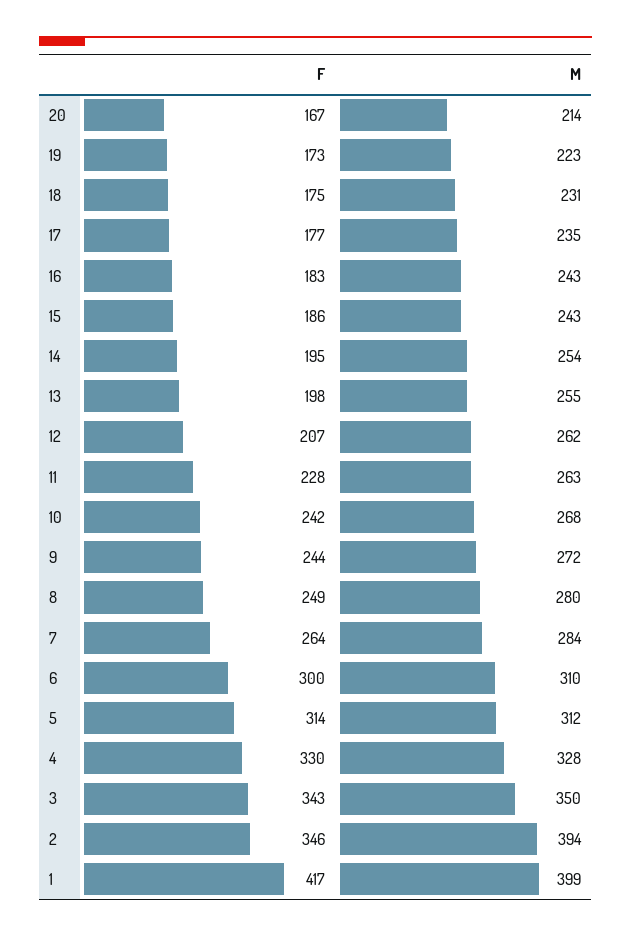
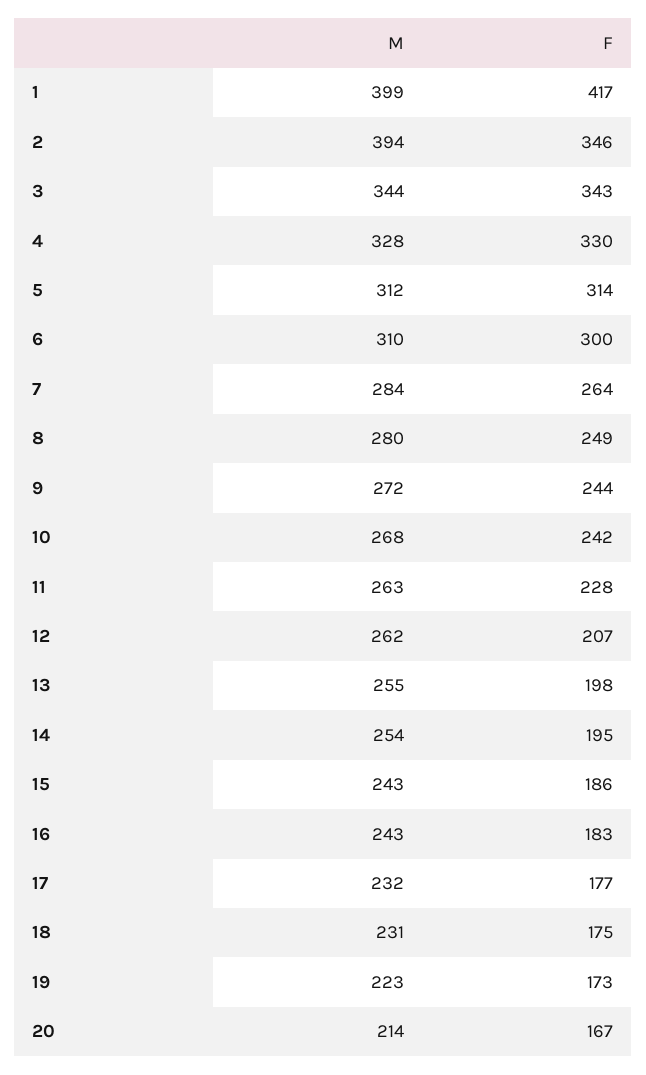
  {
    "F": {
      "20": 167,
      "19": 173,
      "18": 175,
      "17": 177,
      "16": 183,
      "15": 186,
      "14": 195,
      "13": 198,
      "12": 207,
      "11": 228,
      "10": 242,
      "9": 244,
      "8": 249,
      "7": 264,
      "6": 300,
      "5": 314,
      "4": 330,
      "3": 343,
      "2": 346,
      "1": 417
    },
    "M": {
      "20": 214,
      "19": 223,
      "18": 231,
-     "17": 235,
+     "17": 232,
      "16": 243,
      "15": 243,
      "14": 254,
      "13": 255,
      "12": 262,
      "11": 263,
      "10": 268,
      "9": 272,
      "8": 280,
      "7": 284,
      "6": 310,
      "5": 312,
      "4": 328,
-     "3": 350,
+     "3": 344,
      "2": 394,
      "1": 399
    }
  }

